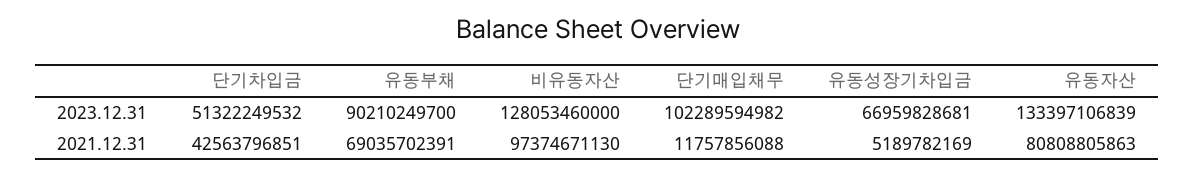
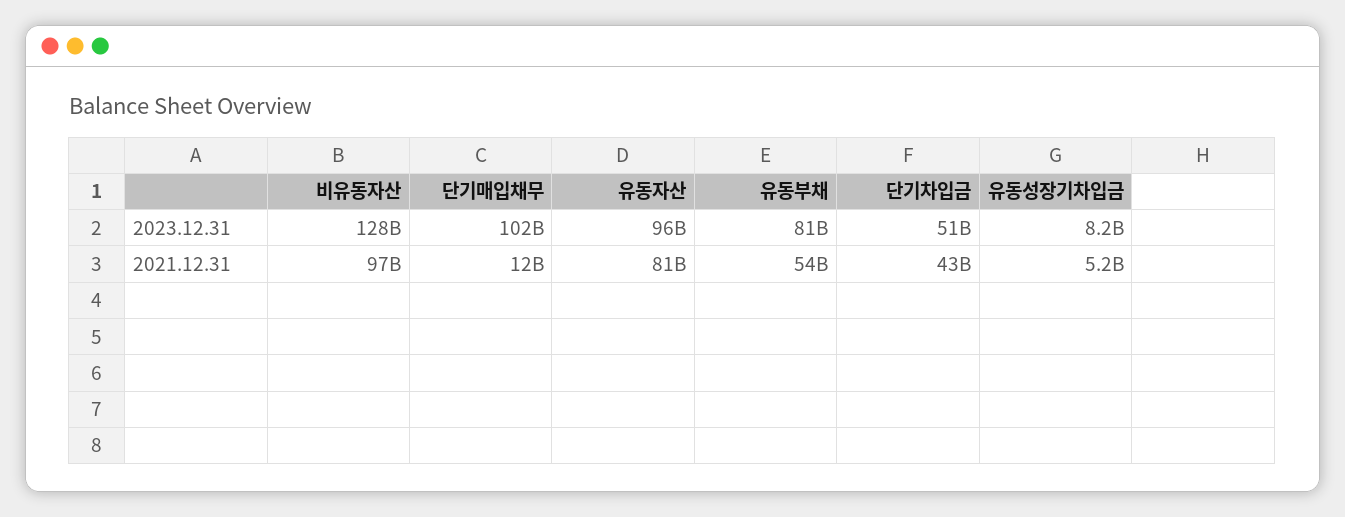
  {
    "단기차입금": {
      "2023.12.31": 51322249532,
      "2021.12.31": 42563796851
    },
    "유동부채": {
-     "2023.12.31": 90210249700,
+     "2023.12.31": 81000000000,
-     "2021.12.31": 69035702391
+     "2021.12.31": 54000000000
    },
    "비유동자산": {
      "2023.12.31": 128053460000,
      "2021.12.31": 97374671130
    },
    "단기매입채무": {
      "2023.12.31": 102289594982,
      "2021.12.31": 11757856088
    },
    "유동성장기차입금": {
-     "2023.12.31": 66959828681,
+     "2023.12.31": 8200000000,
      "2021.12.31": 5189782169
    },
    "유동자산": {
-     "2023.12.31": 133397106839,
+     "2023.12.31": 96000000000,
      "2021.12.31": 80808805863
    }
  }

